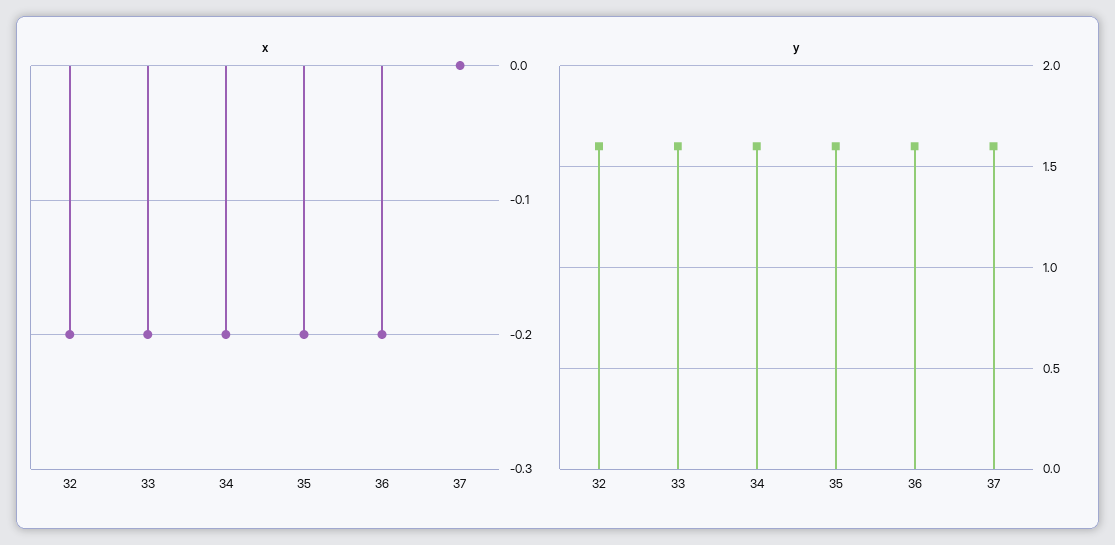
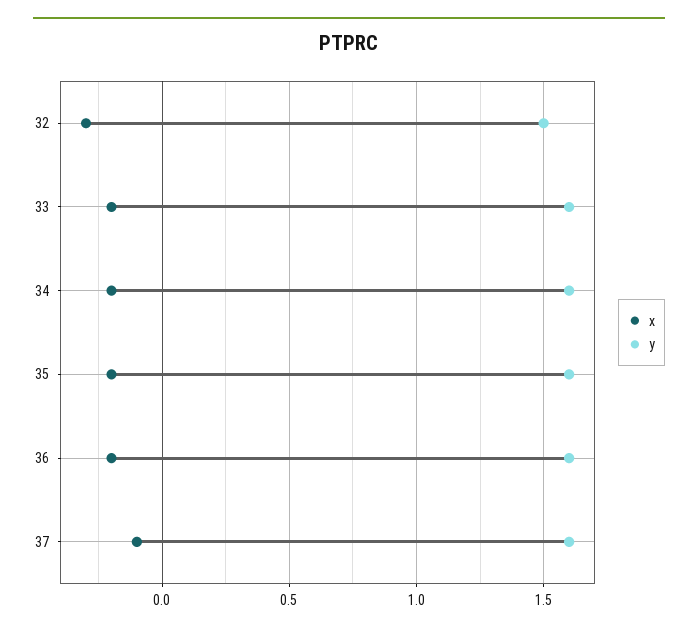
  {
    "x": {
-     "32": -0.2,
+     "32": -0.3,
      "33": -0.2,
      "34": -0.2,
      "35": -0.2,
      "36": -0.2,
-     "37": 0
+     "37": -0.1
    },
    "y": {
-     "32": 1.6,
+     "32": 1.5,
      "33": 1.6,
      "34": 1.6,
      "35": 1.6,
      "36": 1.6,
      "37": 1.6
    }
  }

